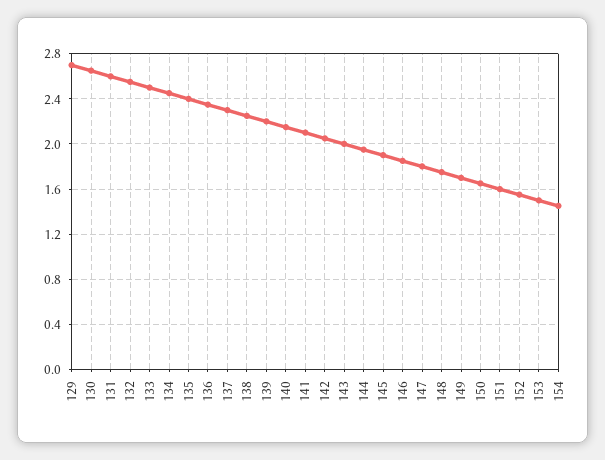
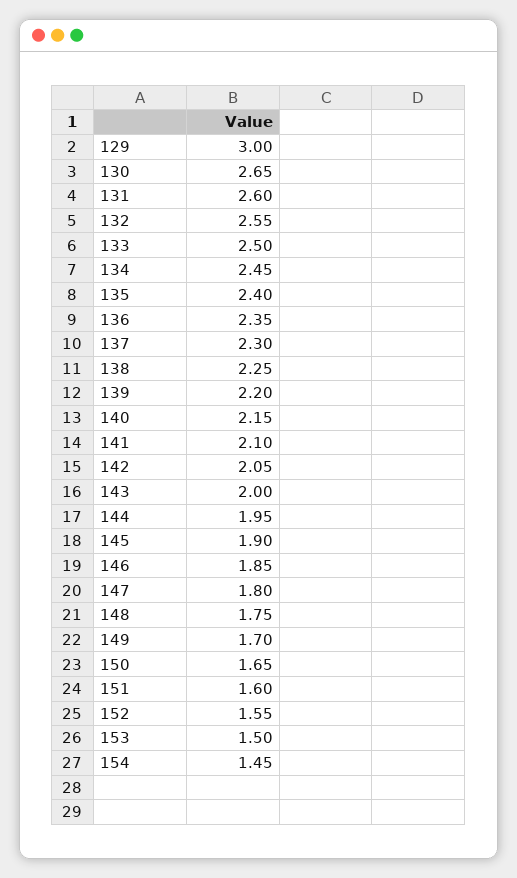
  {
-   "129": 2.7,
+   "129": 3,
    "130": 2.65,
    "131": 2.6,
    "132": 2.55,
    "133": 2.5,
    "134": 2.45,
    "135": 2.4,
    "136": 2.35,
    "137": 2.3,
    "138": 2.25,
    "139": 2.2,
    "140": 2.15,
    "141": 2.1,
    "142": 2.05,
    "143": 2,
    "144": 1.95,
    "145": 1.9,
    "146": 1.85,
    "147": 1.8,
    "148": 1.75,
    "149": 1.7,
    "150": 1.65,
    "151": 1.6,
    "152": 1.55,
    "153": 1.5,
    "154": 1.45
  }

